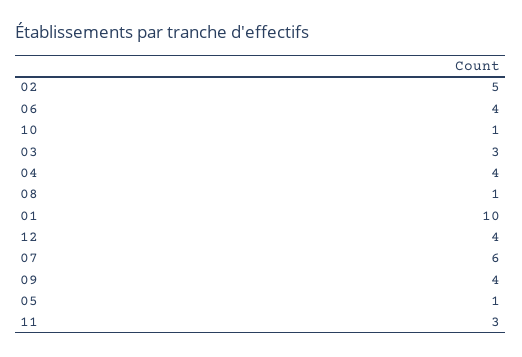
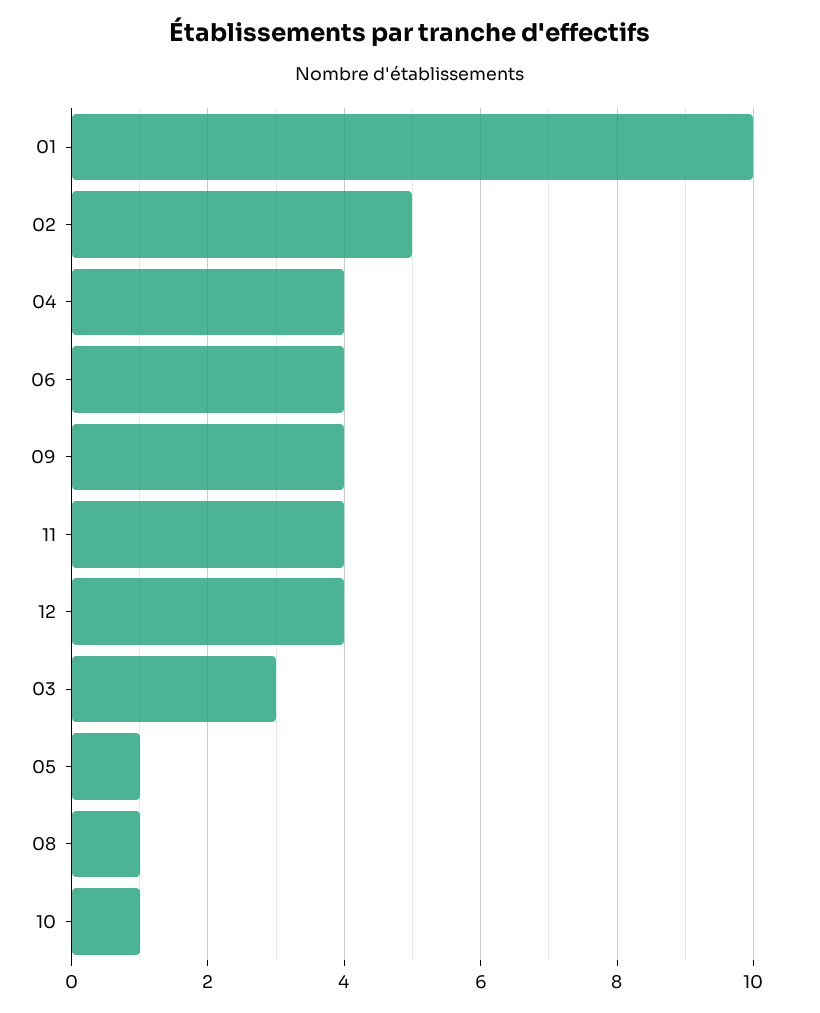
  {
    "02": 5,
    "06": 4,
    "10": 1,
    "03": 3,
    "04": 4,
    "08": 1,
    "01": 10,
    "12": 4,
-   "07": 6,
    "09": 4,
    "05": 1,
-   "11": 3
+   "11": 4
  }

